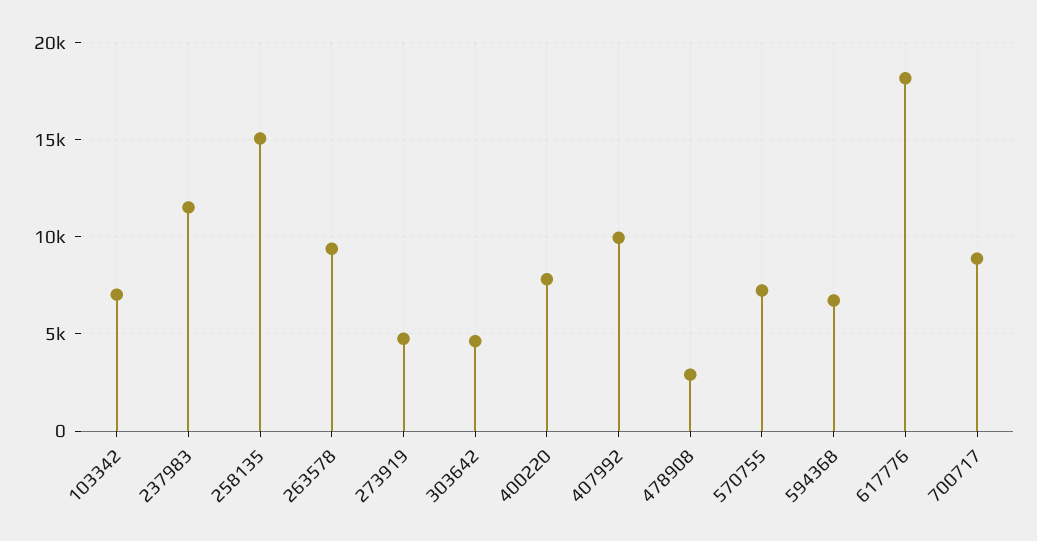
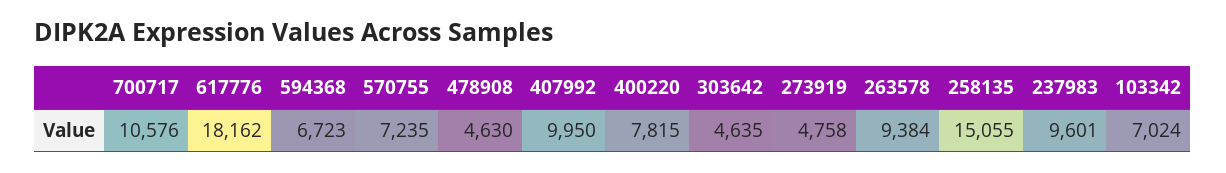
  {
    "103342": 7024,
-   "237983": 11500,
+   "237983": 9601,
    "258135": 15055,
    "263578": 9384,
    "273919": 4758,
    "303642": 4635,
    "400220": 7815,
    "407992": 9950,
-   "478908": 3000,
+   "478908": 4630,
    "570755": 7235,
    "594368": 6723,
    "617776": 18162,
-   "700717": 9000
+   "700717": 10576
  }

